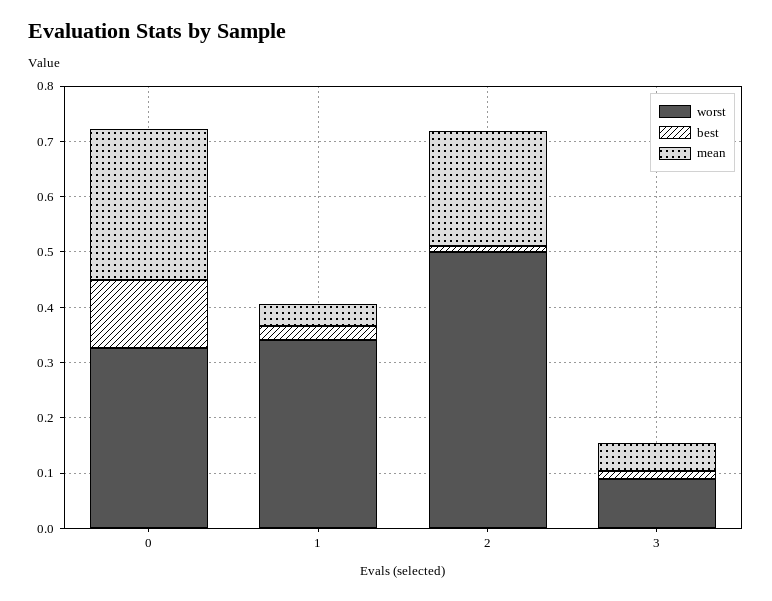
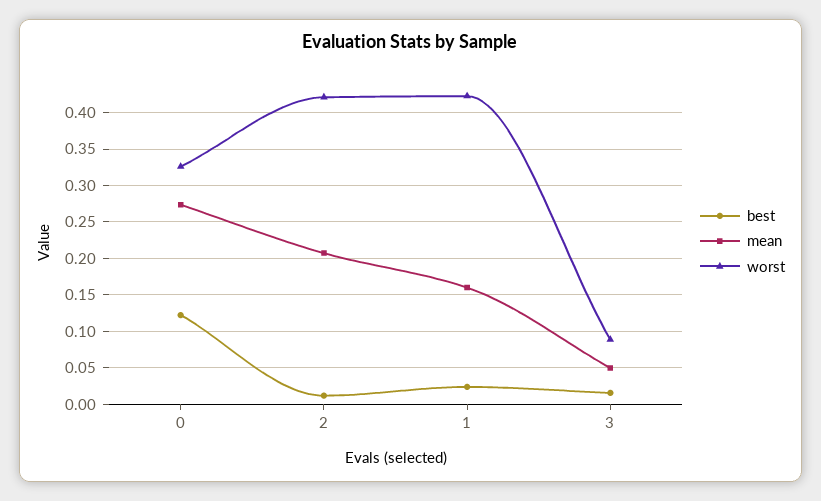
  {
    "worst": {
      "0": 0.33,
-     "1": 0.34,
+     "1": 0.42,
-     "2": 0.5,
+     "2": 0.42,
      "3": 0.09
    },
    "best": {
      "0": 0.12,
      "1": 0.02,
      "2": 0.01,
      "3": 0.02
    },
    "mean": {
      "0": 0.27,
-     "1": 0.04,
+     "1": 0.16,
      "2": 0.21,
      "3": 0.05
    }
  }

